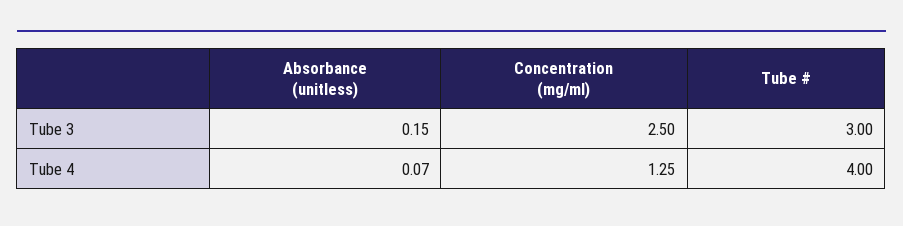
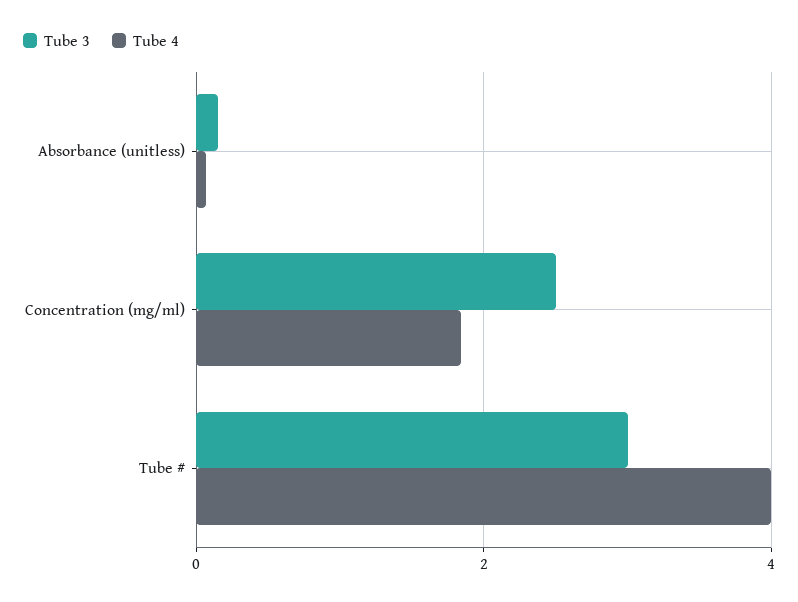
  {
    "Tube 3": {
      "Absorbance (unitless)": 0.15,
      "Concentration (mg/ml)": 2.5,
      "Tube #": 3
    },
    "Tube 4": {
      "Absorbance (unitless)": 0.07,
-     "Concentration (mg/ml)": 1.25,
+     "Concentration (mg/ml)": 1.8,
      "Tube #": 4
    }
  }

